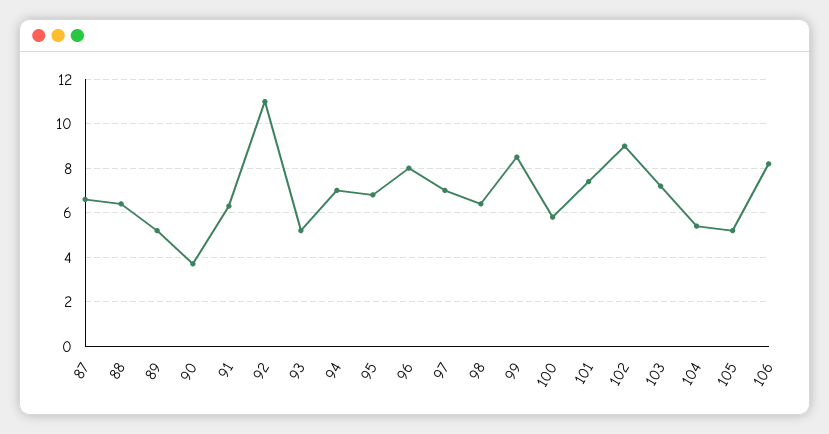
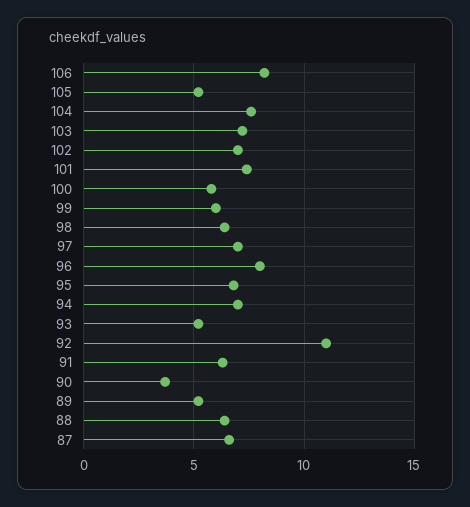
  {
    "87": 6.5,
    "88": 6.5,
    "89": 5,
    "90": 3.5,
    "91": 6.5,
    "92": 11,
    "93": 5,
    "94": 7,
    "95": 7,
    "96": 8,
    "97": 7,
    "98": 6.5,
-   "99": 8.5,
+   "99": 6,
    "100": 6,
    "101": 7.5,
-   "102": 9,
+   "102": 7,
    "103": 7,
-   "104": 5.5,
+   "104": 7.5,
    "105": 5,
    "106": 8
  }

